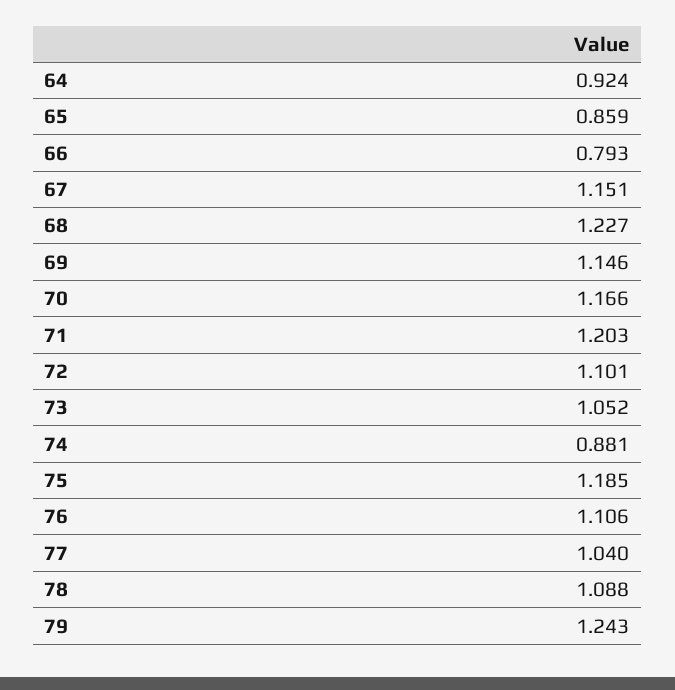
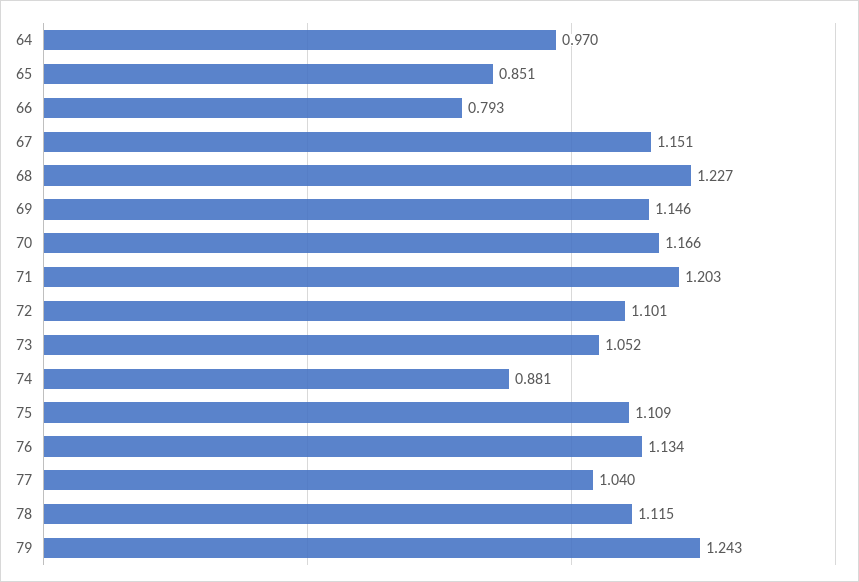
  {
-   "64": 0.924,
+   "64": 0.97,
-   "65": 0.859,
+   "65": 0.851,
    "66": 0.793,
    "67": 1.151,
    "68": 1.227,
    "69": 1.146,
    "70": 1.166,
    "71": 1.203,
    "72": 1.101,
    "73": 1.052,
    "74": 0.881,
-   "75": 1.185,
+   "75": 1.109,
-   "76": 1.106,
+   "76": 1.134,
    "77": 1.04,
-   "78": 1.088,
+   "78": 1.115,
    "79": 1.243
  }

